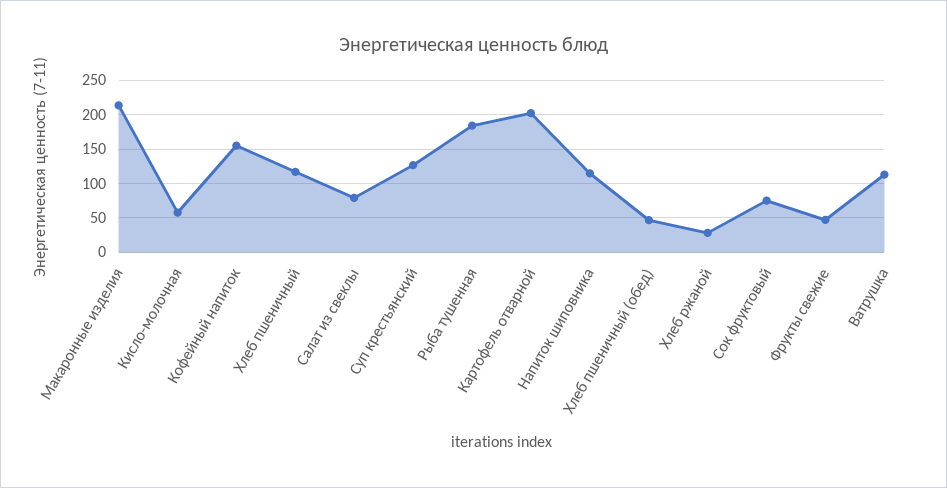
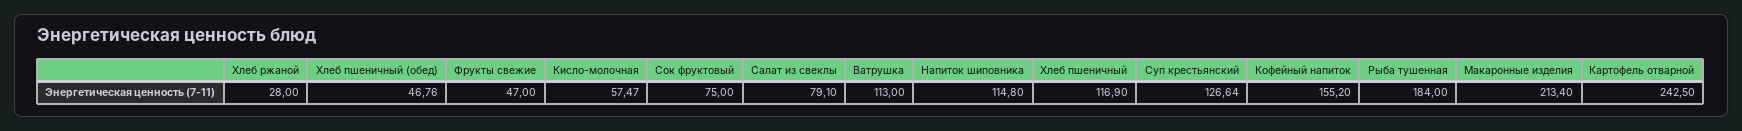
  {
    "Макаронные изделия": 213.4,
    "Кисло-молочная": 57.47,
    "Кофейный напиток": 155.2,
    "Хлеб пшеничный": 116.9,
    "Салат из свеклы": 79.1,
    "Суп крестьянский": 126.64,
    "Рыба тушенная": 184,
-   "Картофель отварной": 200,
+   "Картофель отварной": 242.5,
    "Напиток шиповника": 114.8,
    "Хлеб пшеничный (обед)": 46.76,
    "Хлеб ржаной": 28,
    "Сок фруктовый": 75,
    "Фрукты свежие": 47,
    "Ватрушка": 113
  }

